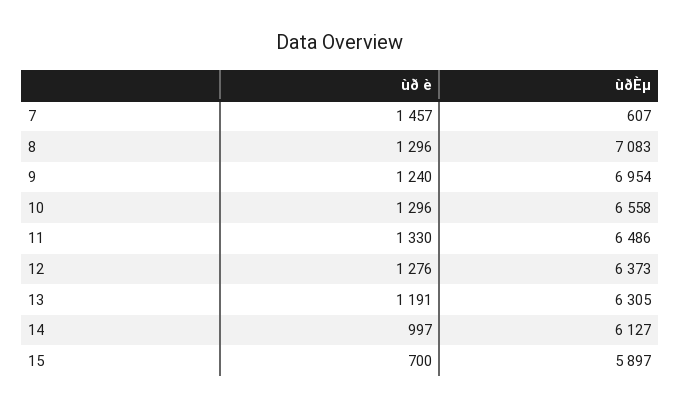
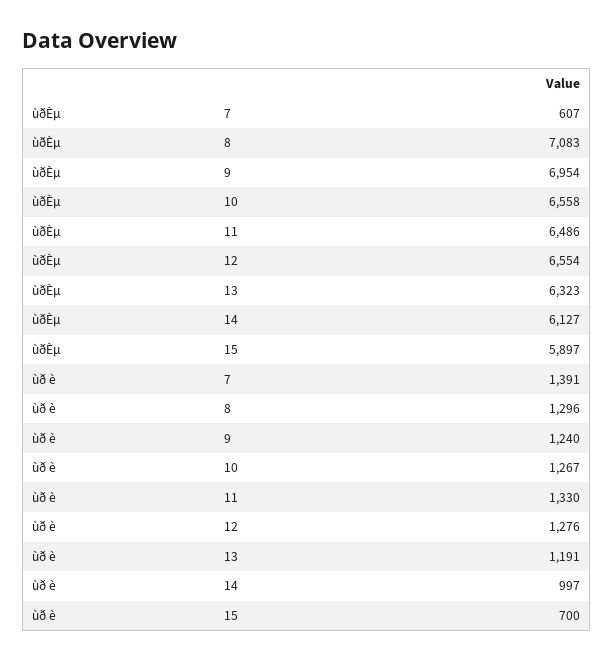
  {
    "ùð è": {
-     "7": 1457,
+     "7": 1391,
      "8": 1296,
      "9": 1240,
-     "10": 1296,
+     "10": 1267,
      "11": 1330,
      "12": 1276,
      "13": 1191,
      "14": 997,
      "15": 700
    },
    "ùðÈµ": {
      "7": 607,
      "8": 7083,
      "9": 6954,
      "10": 6558,
      "11": 6486,
-     "12": 6373,
+     "12": 6554,
-     "13": 6305,
+     "13": 6323,
      "14": 6127,
      "15": 5897
    }
  }

